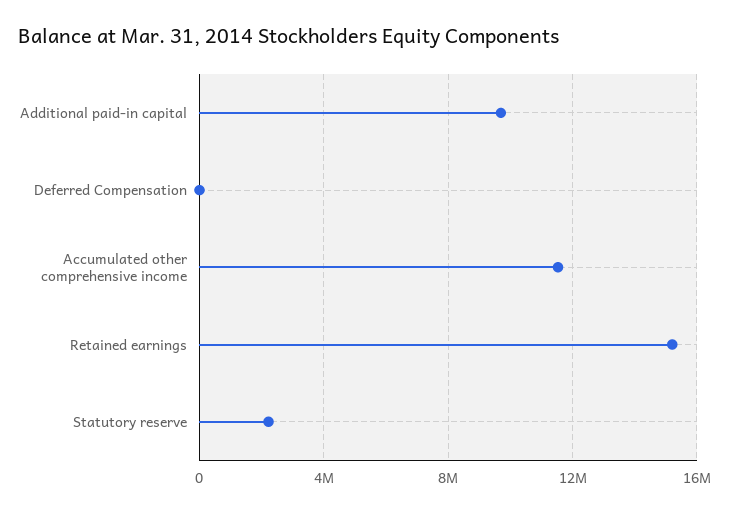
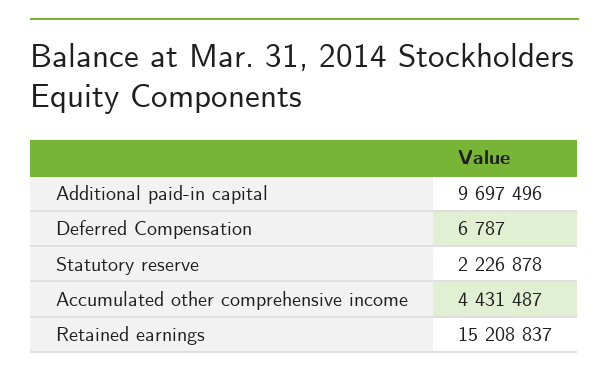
  {
    "Additional paid-in capital": 9697496,
    "Deferred Compensation": 6787,
-   "Accumulated other comprehensive income": 11500000,
+   "Accumulated other comprehensive income": 4431487,
    "Retained earnings": 15208837,
    "Statutory reserve": 2226878
  }

